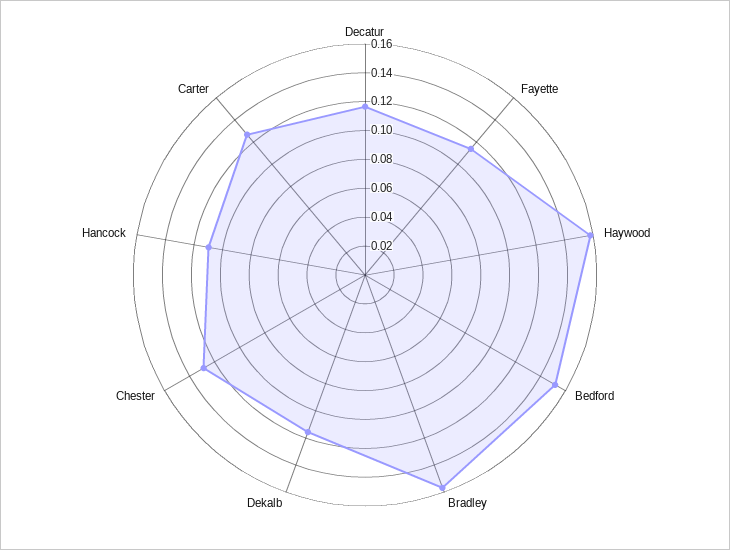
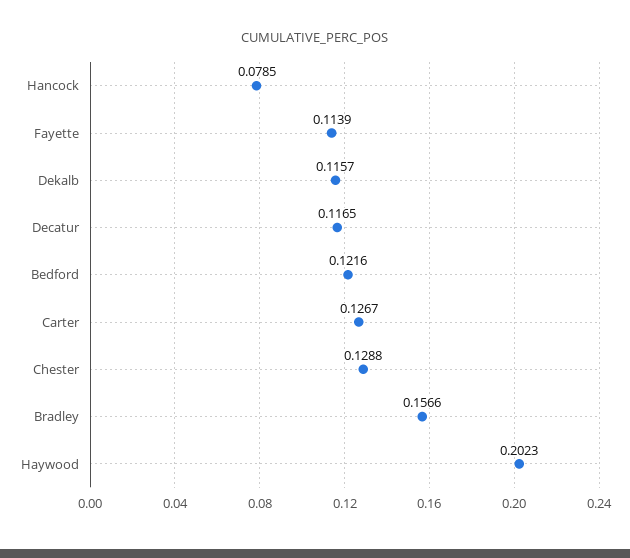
  {
    "Decatur": 0.1165,
    "Fayette": 0.1139,
-   "Haywood": 0.16,
+   "Haywood": 0.2023,
-   "Bedford": 0.15,
+   "Bedford": 0.1216,
    "Bradley": 0.1566,
    "Dekalb": 0.1157,
    "Chester": 0.1288,
-   "Hancock": 0.11,
+   "Hancock": 0.0785,
    "Carter": 0.1267
  }

